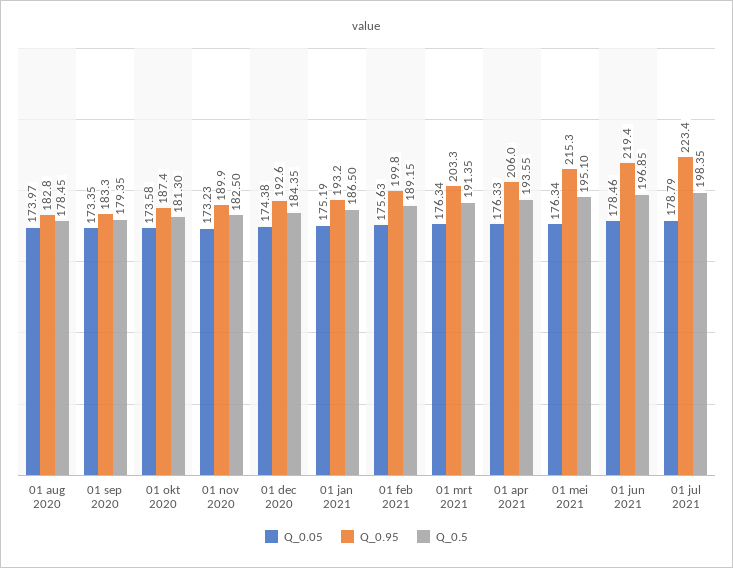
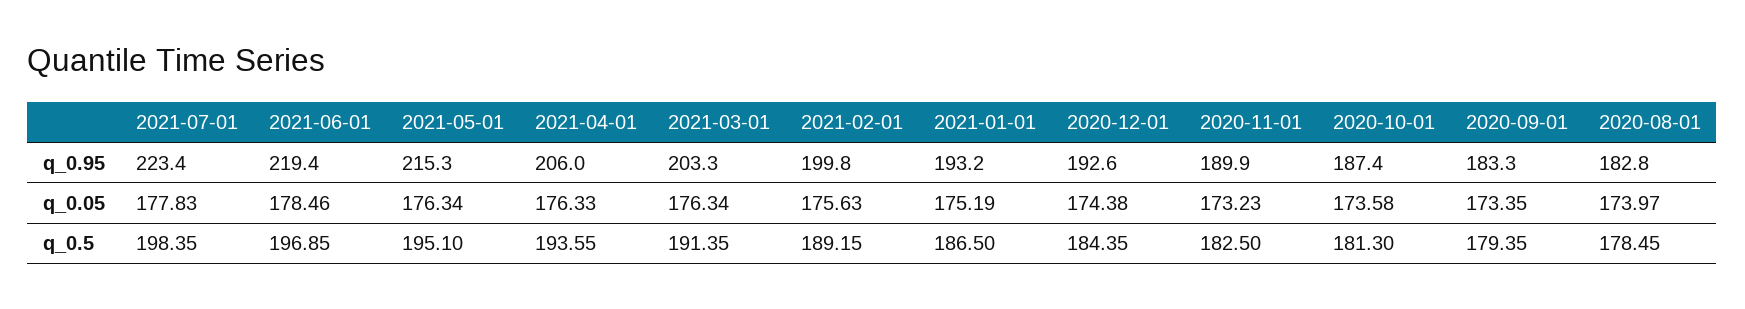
  {
    "Q_0.05": {
      "01 aug 2020": 173.97,
      "01 sep 2020": 173.35,
      "01 okt 2020": 173.58,
      "01 nov 2020": 173.23,
      "01 dec 2020": 174.38,
      "01 jan 2021": 175.19,
      "01 feb 2021": 175.63,
      "01 mrt 2021": 176.34,
      "01 apr 2021": 176.33,
      "01 mei 2021": 176.34,
      "01 jun 2021": 178.46,
-     "01 jul 2021": 178.79
+     "01 jul 2021": 177.83
    },
    "Q_0.95": {
      "01 aug 2020": 182.8,
      "01 sep 2020": 183.3,
      "01 okt 2020": 187.4,
      "01 nov 2020": 189.9,
      "01 dec 2020": 192.6,
      "01 jan 2021": 193.2,
      "01 feb 2021": 199.8,
      "01 mrt 2021": 203.3,
      "01 apr 2021": 206,
      "01 mei 2021": 215.3,
      "01 jun 2021": 219.4,
      "01 jul 2021": 223.4
    },
    "Q_0.5": {
      "01 aug 2020": 178.45,
      "01 sep 2020": 179.35,
      "01 okt 2020": 181.3,
      "01 nov 2020": 182.5,
      "01 dec 2020": 184.35,
      "01 jan 2021": 186.5,
      "01 feb 2021": 189.15,
      "01 mrt 2021": 191.35,
      "01 apr 2021": 193.55,
      "01 mei 2021": 195.1,
      "01 jun 2021": 196.85,
      "01 jul 2021": 198.35
    }
  }

